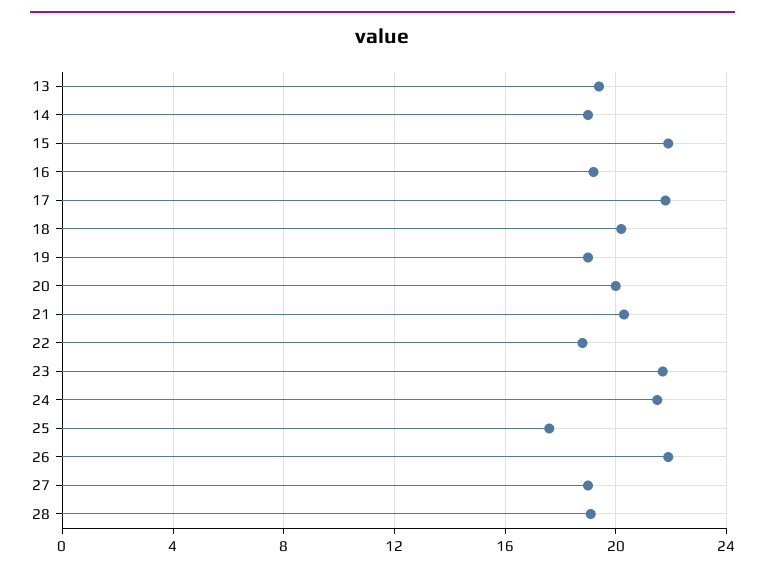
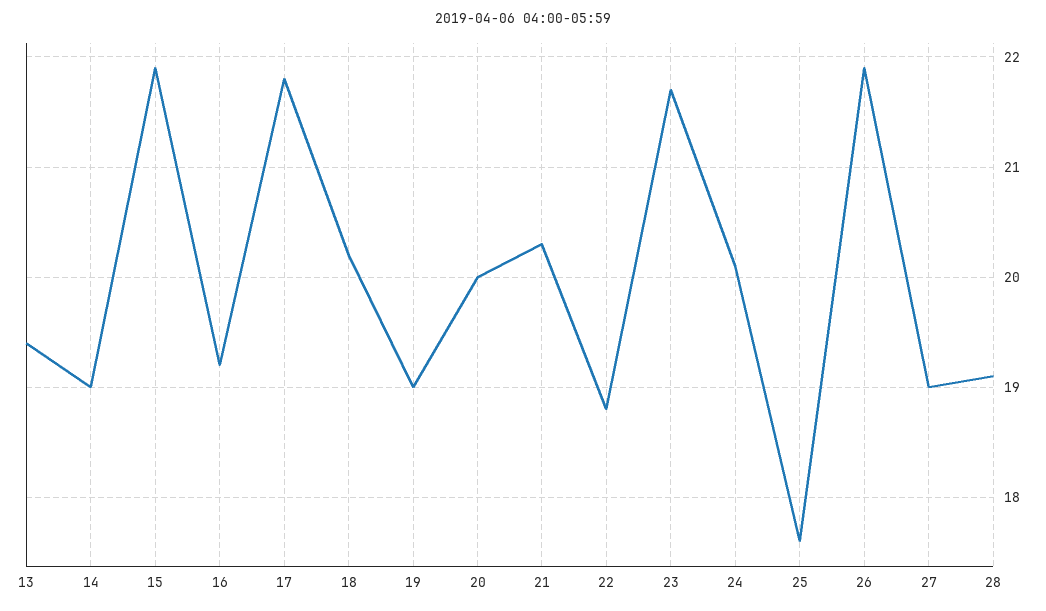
  {
    "13": 19.4,
    "14": 19,
    "15": 21.9,
    "16": 19.2,
    "17": 21.8,
    "18": 20.2,
    "19": 19,
    "20": 20,
    "21": 20.3,
    "22": 18.8,
    "23": 21.7,
-   "24": 21.5,
+   "24": 20.1,
    "25": 17.6,
    "26": 21.9,
    "27": 19,
    "28": 19.1
  }

